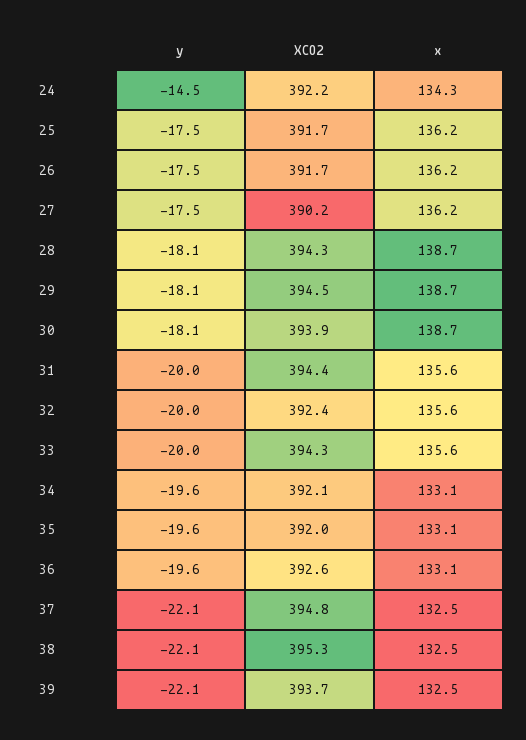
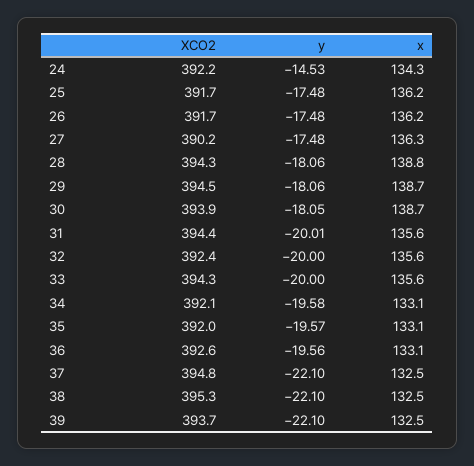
  {
    "y": {
      "24": -14.53,
      "25": -17.48,
      "26": -17.48,
      "27": -17.48,
      "28": -18.06,
      "29": -18.06,
      "30": -18.05,
      "31": -20.01,
      "32": -20,
      "33": -20,
      "34": -19.58,
      "35": -19.57,
      "36": -19.56,
      "37": -22.1,
      "38": -22.1,
      "39": -22.1
    },
    "XCO2": {
      "24": 392.2,
      "25": 391.7,
      "26": 391.7,
      "27": 390.2,
      "28": 394.3,
      "29": 394.5,
      "30": 393.9,
      "31": 394.4,
      "32": 392.4,
      "33": 394.3,
      "34": 392.1,
      "35": 392,
      "36": 392.6,
      "37": 394.8,
      "38": 395.3,
      "39": 393.7
    },
    "x": {
      "24": 134.3,
      "25": 136.2,
      "26": 136.2,
-     "27": 136.2,
+     "27": 136.3,
-     "28": 138.7,
+     "28": 138.8,
      "29": 138.7,
      "30": 138.7,
      "31": 135.6,
      "32": 135.6,
      "33": 135.6,
      "34": 133.1,
      "35": 133.1,
      "36": 133.1,
      "37": 132.5,
      "38": 132.5,
      "39": 132.5
    }
  }

